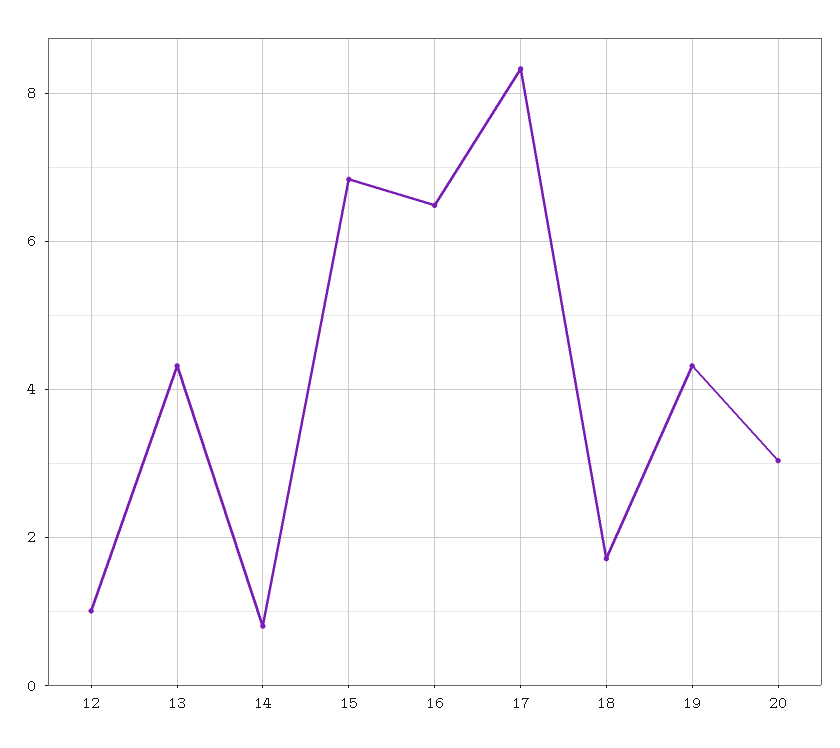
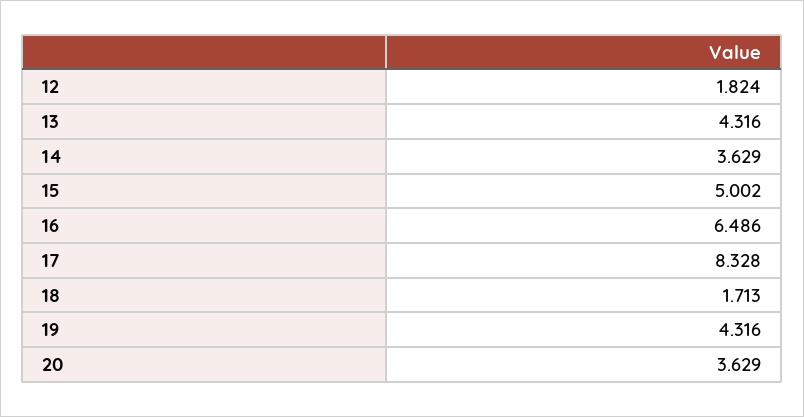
  {
-   "12": 1,
+   "12": 1.824,
    "13": 4.316,
-   "14": 0.8,
+   "14": 3.629,
-   "15": 6.8,
+   "15": 5.002,
    "16": 6.486,
    "17": 8.328,
    "18": 1.713,
    "19": 4.316,
-   "20": 3
+   "20": 3.629
  }

